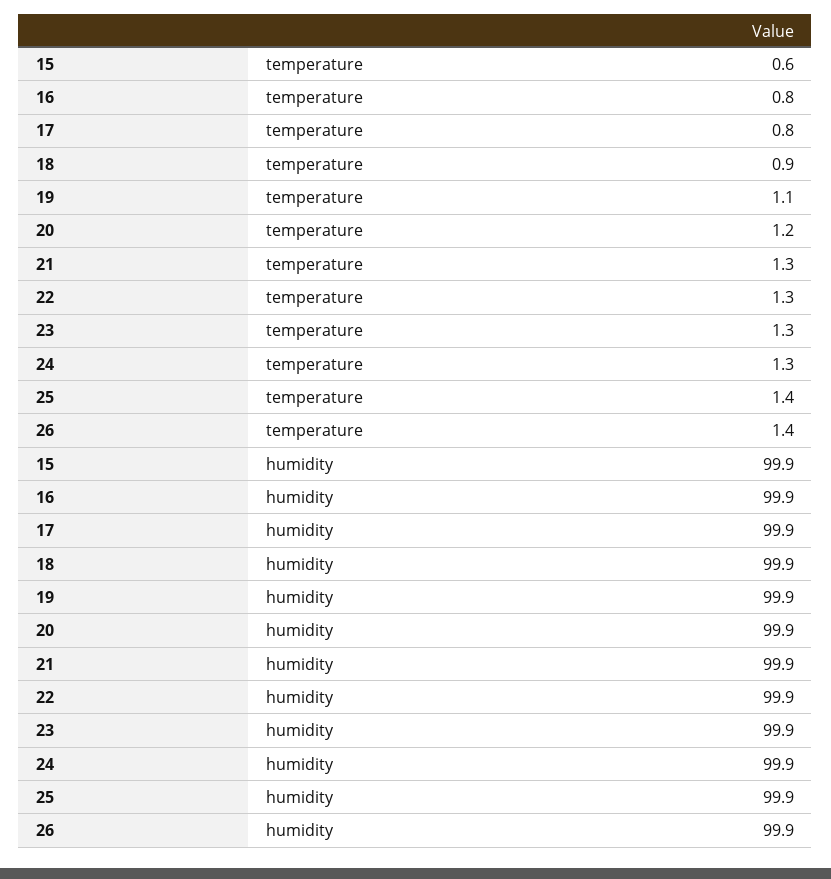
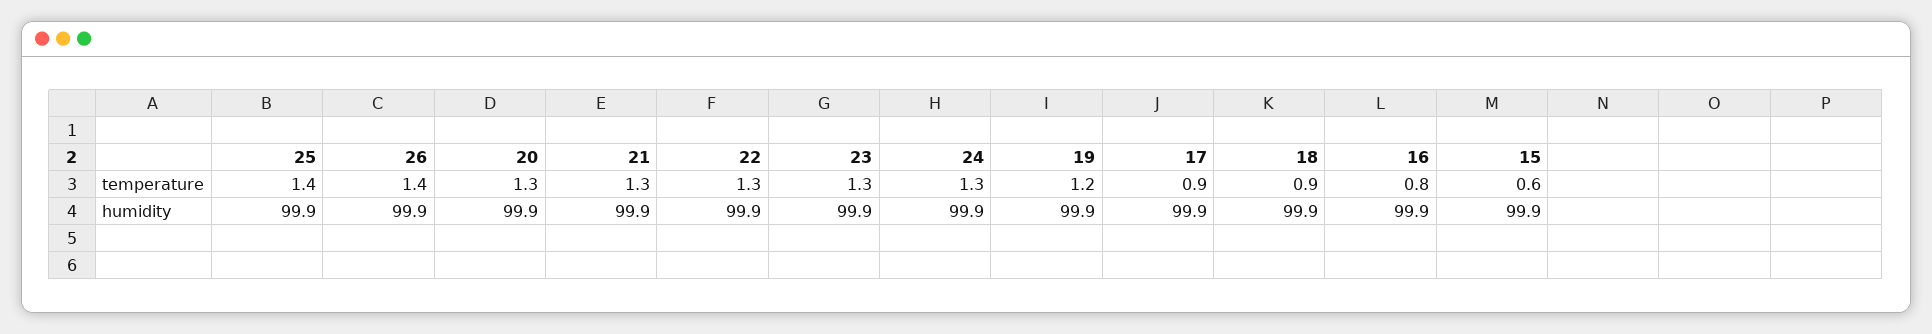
  {
    "15": {
      "temperature": 0.6,
      "humidity": 99.9
    },
    "16": {
      "temperature": 0.8,
      "humidity": 99.9
    },
    "17": {
-     "temperature": 0.8,
+     "temperature": 0.9,
      "humidity": 99.9
    },
    "18": {
      "temperature": 0.9,
      "humidity": 99.9
    },
    "19": {
-     "temperature": 1.1,
+     "temperature": 1.2,
      "humidity": 99.9
    },
    "20": {
-     "temperature": 1.2,
+     "temperature": 1.3,
      "humidity": 99.9
    },
    "21": {
      "temperature": 1.3,
      "humidity": 99.9
    },
    "22": {
      "temperature": 1.3,
      "humidity": 99.9
    },
    "23": {
      "temperature": 1.3,
      "humidity": 99.9
    },
    "24": {
      "temperature": 1.3,
      "humidity": 99.9
    },
    "25": {
      "temperature": 1.4,
      "humidity": 99.9
    },
    "26": {
      "temperature": 1.4,
      "humidity": 99.9
    }
  }

